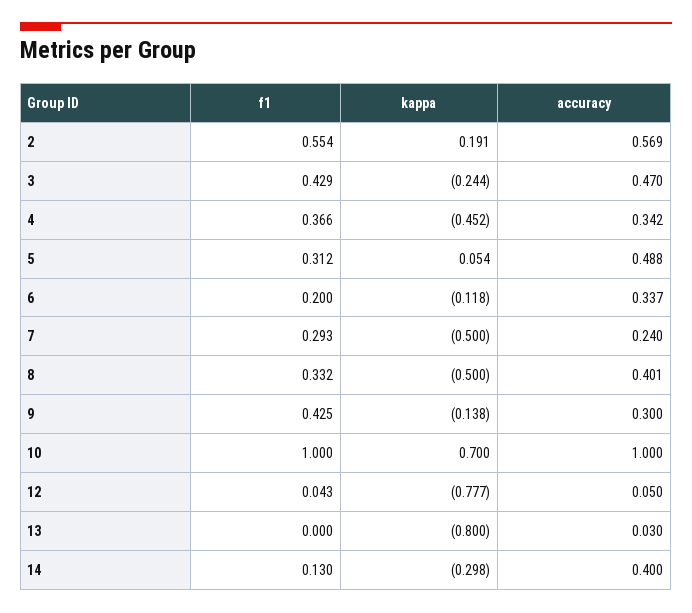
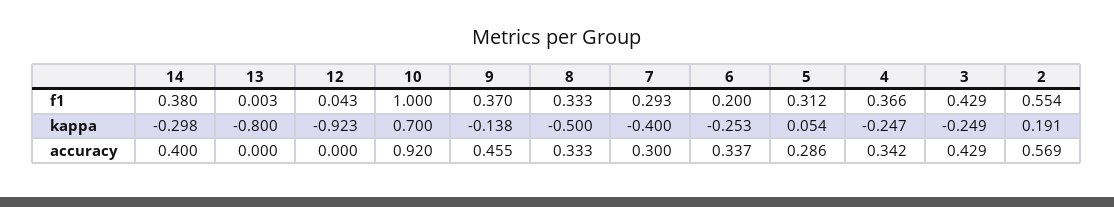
  {
    "f1": {
      "2": 0.554,
      "3": 0.429,
      "4": 0.366,
      "5": 0.312,
      "6": 0.2,
      "7": 0.293,
-     "8": 0.332,
+     "8": 0.333,
-     "9": 0.425,
+     "9": 0.37,
      "10": 1,
      "12": 0.043,
-     "13": 0,
+     "13": 0.003,
-     "14": 0.13
+     "14": 0.38
    },
    "kappa": {
      "2": 0.191,
-     "3": -0.244,
+     "3": -0.249,
-     "4": -0.452,
+     "4": -0.247,
      "5": 0.054,
-     "6": -0.118,
+     "6": -0.253,
-     "7": -0.5,
+     "7": -0.4,
      "8": -0.5,
      "9": -0.138,
      "10": 0.7,
-     "12": -0.777,
+     "12": -0.923,
      "13": -0.8,
      "14": -0.298
    },
    "accuracy": {
      "2": 0.569,
-     "3": 0.47,
+     "3": 0.429,
      "4": 0.342,
-     "5": 0.488,
+     "5": 0.286,
      "6": 0.337,
-     "7": 0.24,
+     "7": 0.3,
-     "8": 0.401,
+     "8": 0.333,
-     "9": 0.3,
+     "9": 0.455,
-     "10": 1,
+     "10": 0.92,
-     "12": 0.05,
+     "12": 0,
-     "13": 0.03,
+     "13": 0,
      "14": 0.4
    }
  }

